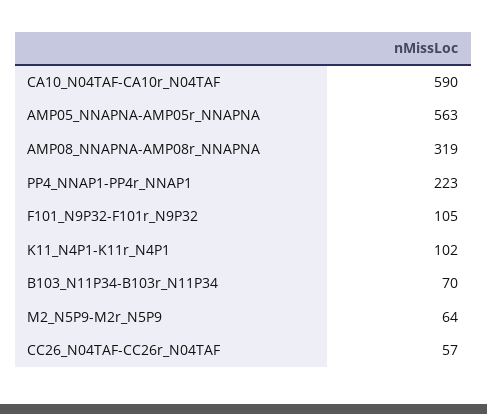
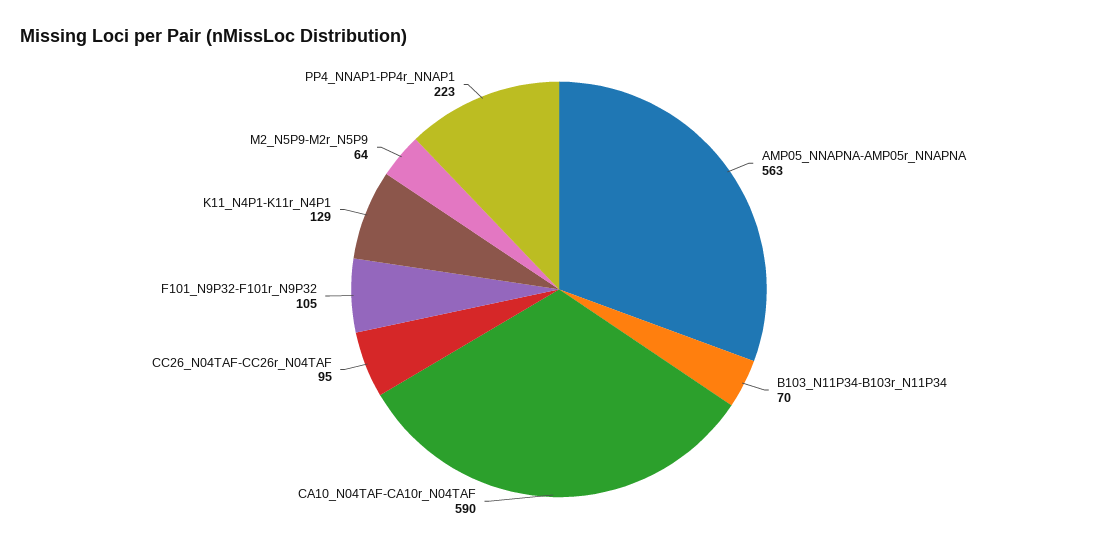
  {
    "CA10_N04TAF-CA10r_N04TAF": 590,
    "AMP05_NNAPNA-AMP05r_NNAPNA": 563,
-   "AMP08_NNAPNA-AMP08r_NNAPNA": 319,
    "PP4_NNAP1-PP4r_NNAP1": 223,
    "F101_N9P32-F101r_N9P32": 105,
-   "K11_N4P1-K11r_N4P1": 102,
+   "K11_N4P1-K11r_N4P1": 129,
    "B103_N11P34-B103r_N11P34": 70,
    "M2_N5P9-M2r_N5P9": 64,
-   "CC26_N04TAF-CC26r_N04TAF": 57
+   "CC26_N04TAF-CC26r_N04TAF": 95
  }

